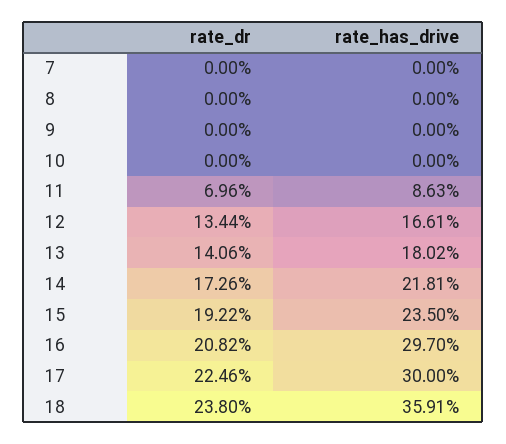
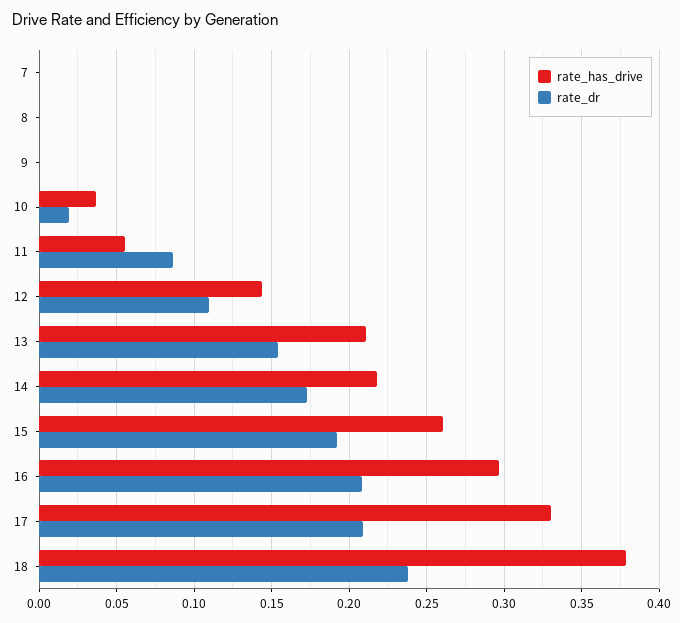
  {
    "rate_dr": {
      "7": 0,
      "8": 0,
      "9": 0,
-     "10": 0,
+     "10": 0.02,
-     "11": 0.0696,
+     "11": 0.085,
-     "12": 0.1344,
+     "12": 0.11,
-     "13": 0.1406,
+     "13": 0.155,
      "14": 0.1726,
      "15": 0.1922,
      "16": 0.2082,
-     "17": 0.2246,
+     "17": 0.21,
      "18": 0.238
    },
    "rate_has_drive": {
      "7": 0,
      "8": 0,
      "9": 0,
-     "10": 0,
+     "10": 0.035,
-     "11": 0.0863,
+     "11": 0.055,
-     "12": 0.1661,
+     "12": 0.145,
-     "13": 0.1802,
+     "13": 0.21,
      "14": 0.2181,
-     "15": 0.235,
+     "15": 0.26,
      "16": 0.297,
-     "17": 0.3,
+     "17": 0.33,
-     "18": 0.3591
+     "18": 0.38
    }
  }

